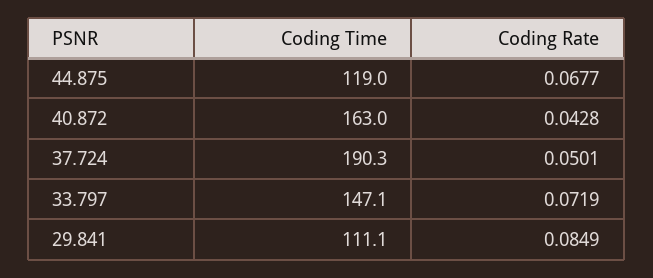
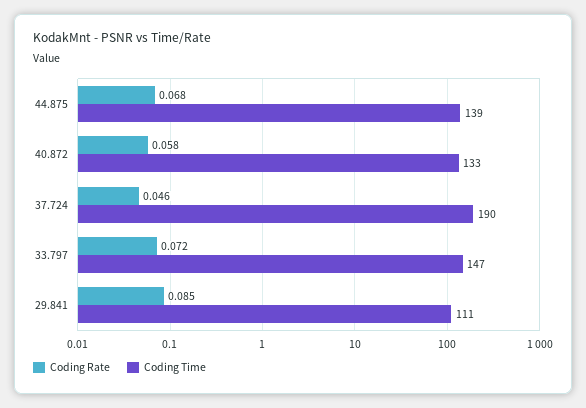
  {
    "Coding Time": {
-     "44.875": 119,
+     "44.875": 139,
-     "40.872": 163,
+     "40.872": 133,
      "37.724": 190.3,
      "33.797": 147.1,
      "29.841": 111.1
    },
    "Coding Rate": {
      "44.875": 0.0677,
-     "40.872": 0.0428,
+     "40.872": 0.058,
-     "37.724": 0.0501,
+     "37.724": 0.046,
      "33.797": 0.0719,
      "29.841": 0.0849
    }
  }

